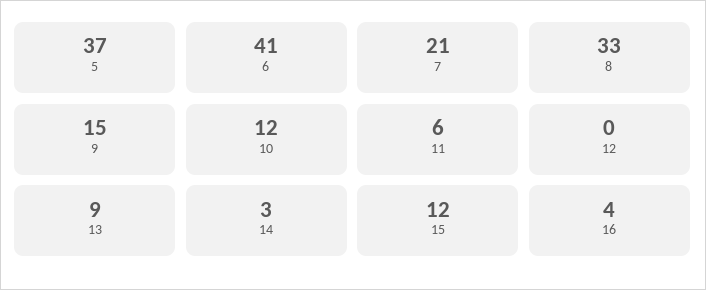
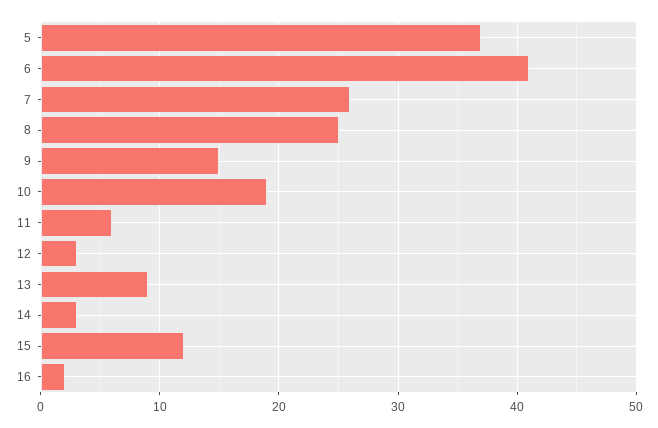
  {
    "5": 37,
    "6": 41,
-   "7": 21,
+   "7": 26,
-   "8": 33,
+   "8": 25,
    "9": 15,
-   "10": 12,
+   "10": 19,
    "11": 6,
-   "12": 0,
+   "12": 3,
    "13": 9,
    "14": 3,
    "15": 12,
-   "16": 4
+   "16": 2
  }

